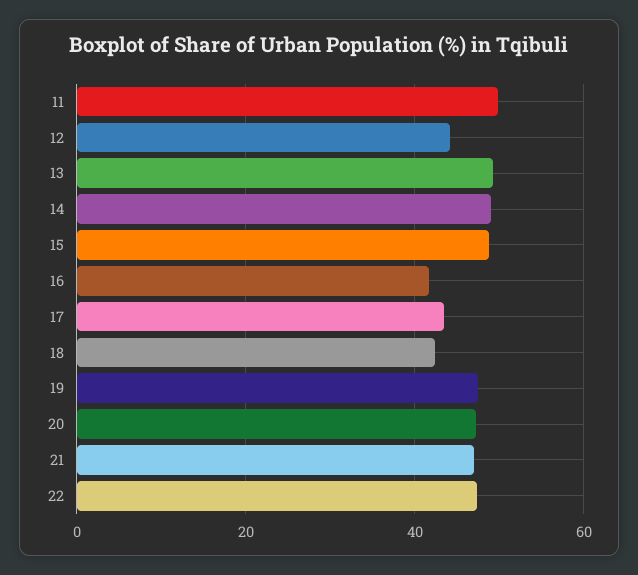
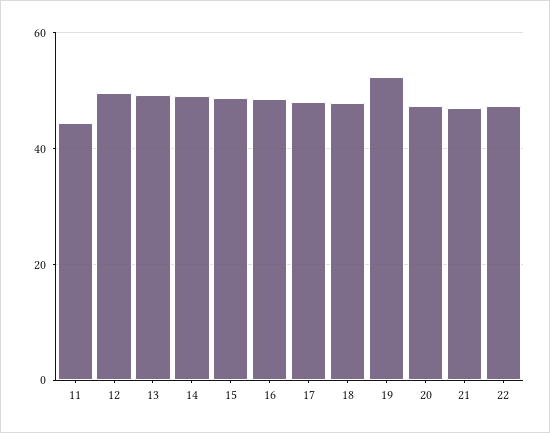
  {
-   "11": 50,
+   "11": 44,
-   "12": 44,
+   "12": 50,
    "13": 50,
    "14": 50,
    "15": 48,
-   "16": 42,
+   "16": 48,
-   "17": 44,
+   "17": 48,
-   "18": 42,
+   "18": 48,
-   "19": 48,
+   "19": 52,
    "20": 48,
    "21": 48,
    "22": 48
  }

